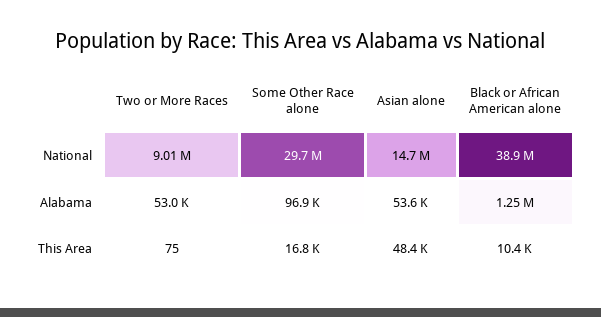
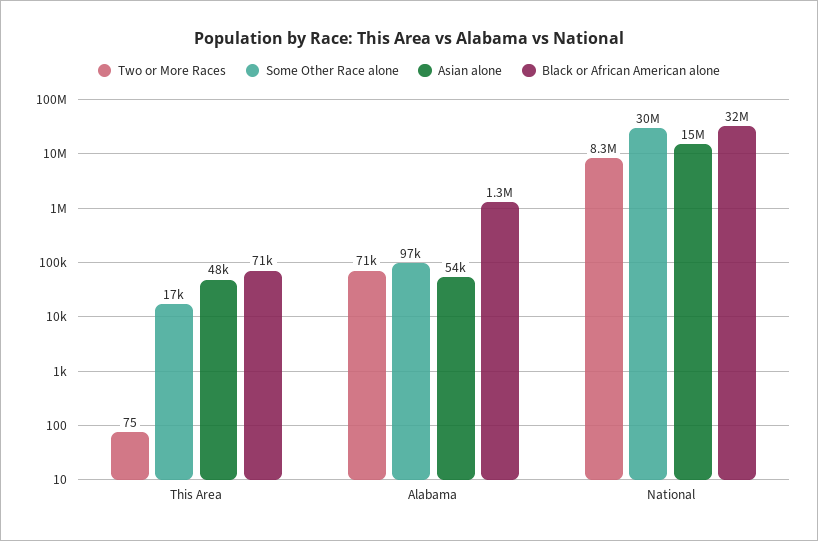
  {
    "Two or More Races": {
-     "National": 9010000,
+     "National": 8300000,
-     "Alabama": 53000,
+     "Alabama": 71000,
      "This Area": 75
    },
    "Some Other Race alone": {
      "National": 29700000,
      "Alabama": 96900,
      "This Area": 16800
    },
    "Asian alone": {
      "National": 14700000,
      "Alabama": 53600,
      "This Area": 48400
    },
    "Black or African American alone": {
-     "National": 38900000,
+     "National": 32000000,
      "Alabama": 1250000,
-     "This Area": 10400
+     "This Area": 71000
    }
  }

